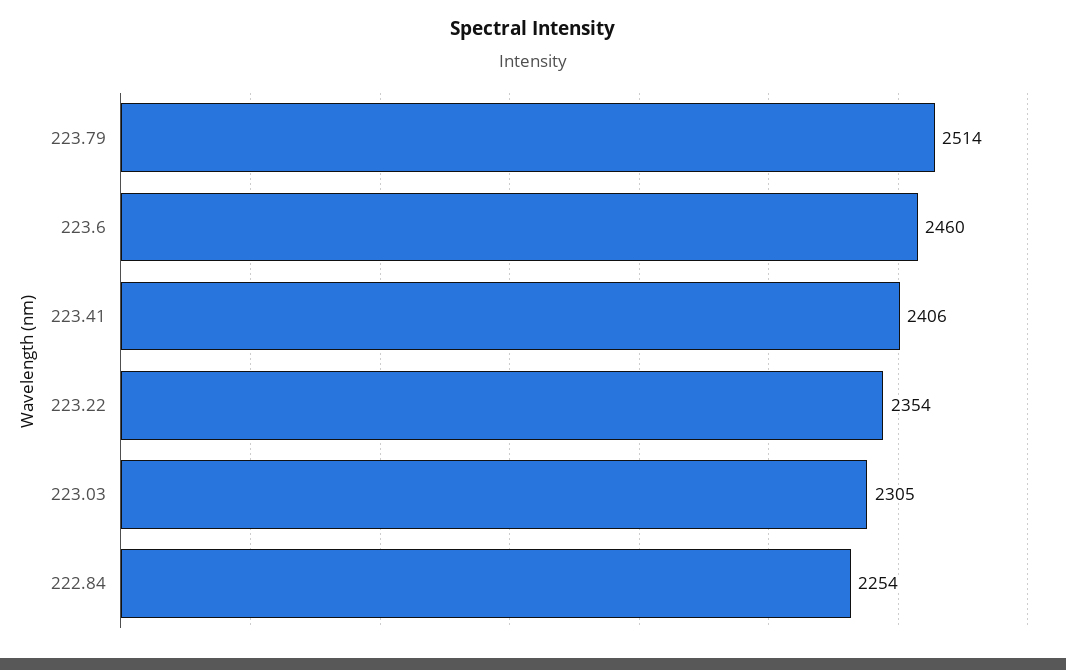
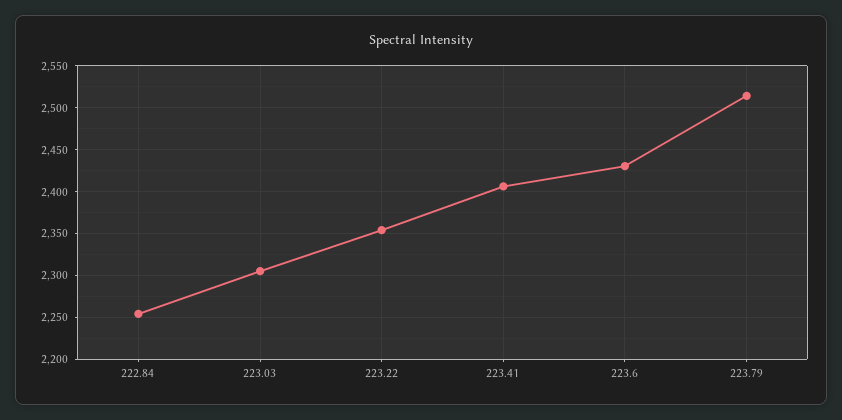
  {
    "223.79": 2514,
-   "223.6": 2460,
+   "223.6": 2430,
    "223.41": 2406,
    "223.22": 2354,
    "223.03": 2305,
    "222.84": 2254
  }

